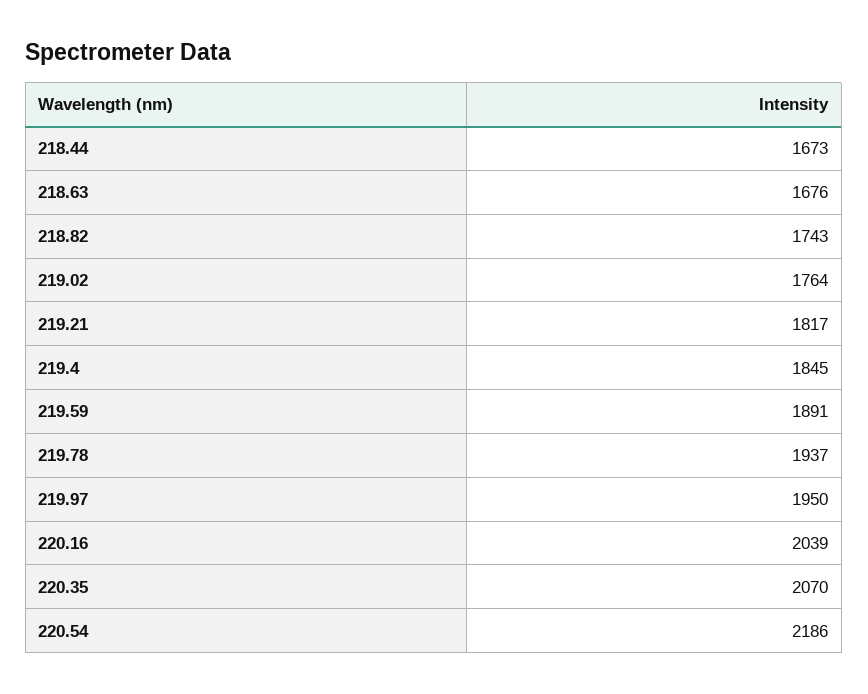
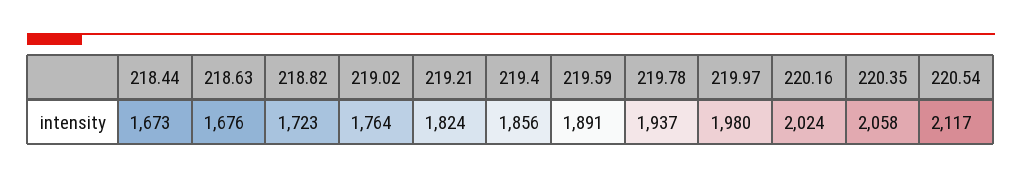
  {
    "218.44": 1673,
    "218.63": 1676,
-   "218.82": 1743,
+   "218.82": 1723,
    "219.02": 1764,
-   "219.21": 1817,
+   "219.21": 1824,
-   "219.4": 1845,
+   "219.4": 1856,
    "219.59": 1891,
    "219.78": 1937,
-   "219.97": 1950,
+   "219.97": 1980,
-   "220.16": 2039,
+   "220.16": 2024,
-   "220.35": 2070,
+   "220.35": 2058,
-   "220.54": 2186
+   "220.54": 2117
  }

